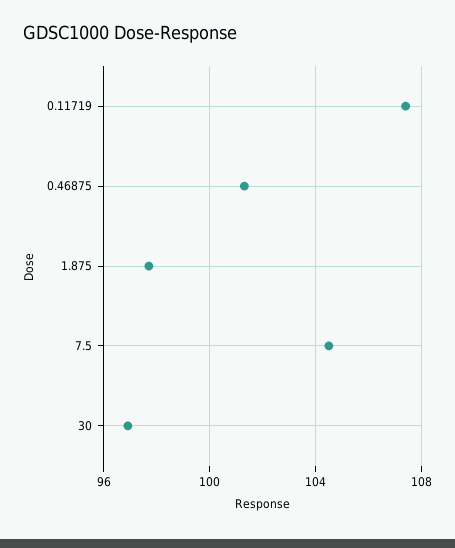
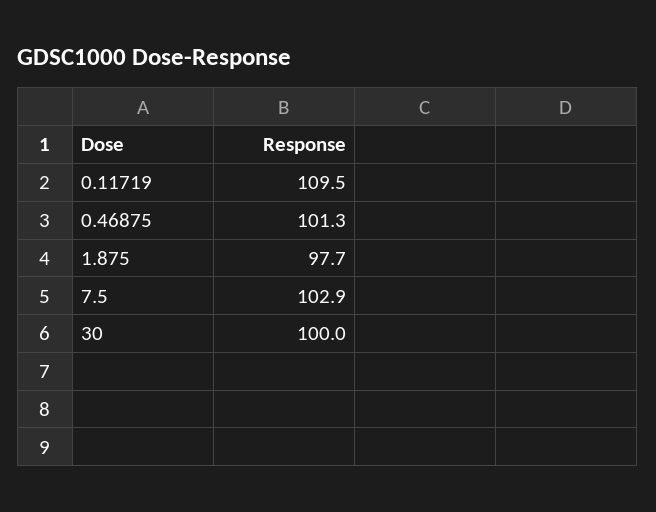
  {
-   "0.11719": 107.5,
+   "0.11719": 109.5,
    "0.46875": 101.3,
    "1.875": 97.7,
-   "7.5": 104.5,
+   "7.5": 102.9,
-   "30": 97
+   "30": 100
  }

